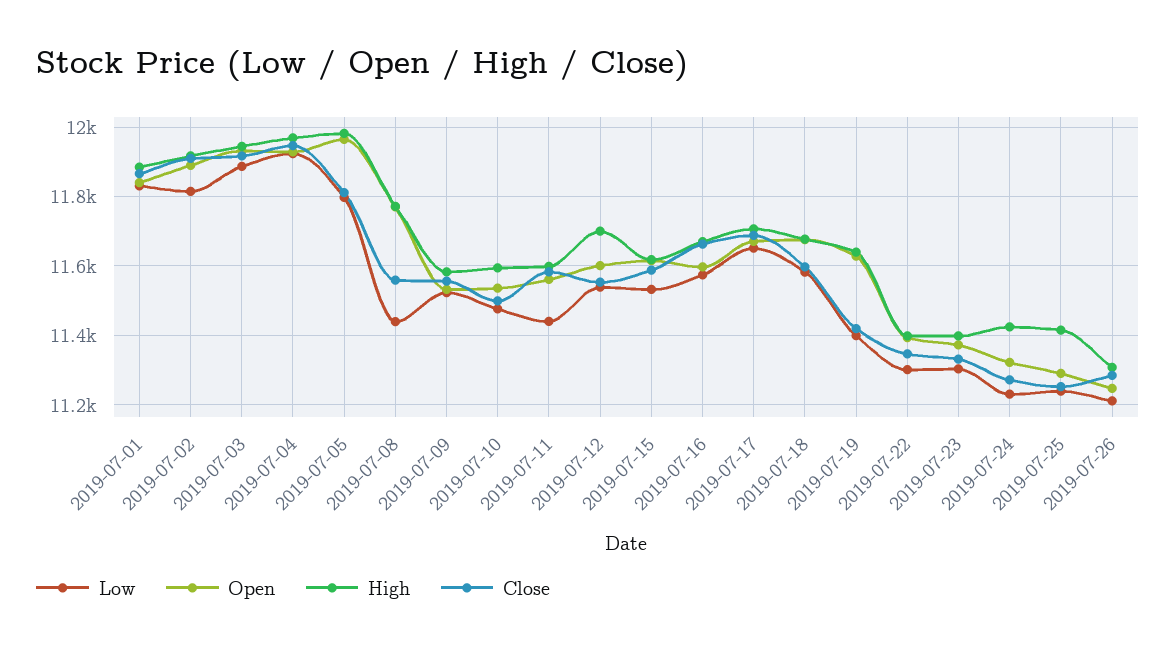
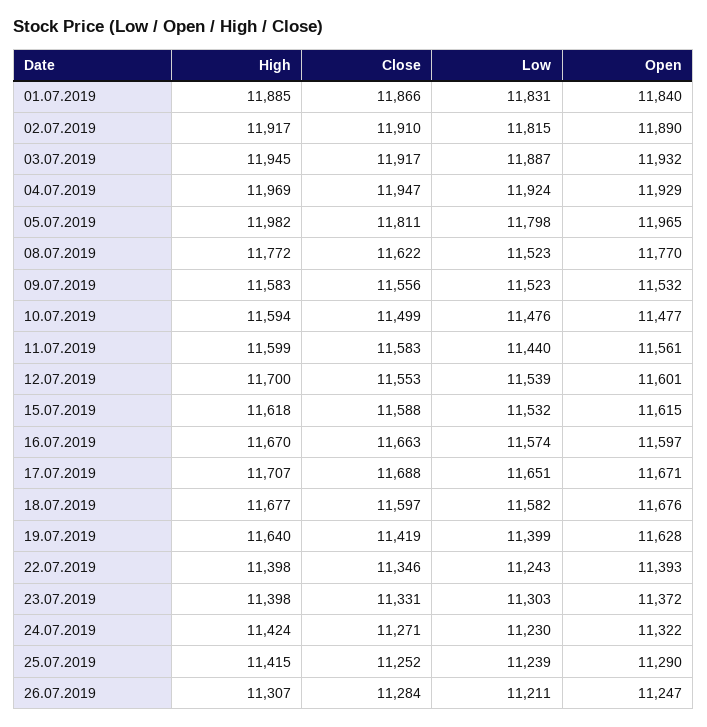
  {
    "Low": {
      "2019-07-01": 11831,
      "2019-07-02": 11815,
      "2019-07-03": 11887,
      "2019-07-04": 11924,
      "2019-07-05": 11798,
-     "2019-07-08": 11440,
+     "2019-07-08": 11523,
      "2019-07-09": 11523,
      "2019-07-10": 11476,
      "2019-07-11": 11440,
      "2019-07-12": 11539,
      "2019-07-15": 11532,
      "2019-07-16": 11574,
      "2019-07-17": 11651,
      "2019-07-18": 11582,
      "2019-07-19": 11399,
-     "2019-07-22": 11300,
+     "2019-07-22": 11243,
      "2019-07-23": 11303,
      "2019-07-24": 11230,
      "2019-07-25": 11239,
      "2019-07-26": 11211
    },
    "Open": {
      "2019-07-01": 11840,
      "2019-07-02": 11890,
      "2019-07-03": 11932,
      "2019-07-04": 11929,
      "2019-07-05": 11965,
      "2019-07-08": 11770,
      "2019-07-09": 11532,
-     "2019-07-10": 11540,
+     "2019-07-10": 11477,
      "2019-07-11": 11561,
      "2019-07-12": 11601,
      "2019-07-15": 11615,
      "2019-07-16": 11597,
      "2019-07-17": 11671,
      "2019-07-18": 11676,
      "2019-07-19": 11628,
      "2019-07-22": 11393,
      "2019-07-23": 11372,
      "2019-07-24": 11322,
      "2019-07-25": 11290,
      "2019-07-26": 11247
    },
    "High": {
      "2019-07-01": 11885,
      "2019-07-02": 11917,
      "2019-07-03": 11945,
      "2019-07-04": 11969,
      "2019-07-05": 11982,
      "2019-07-08": 11772,
      "2019-07-09": 11583,
      "2019-07-10": 11594,
      "2019-07-11": 11599,
      "2019-07-12": 11700,
      "2019-07-15": 11618,
      "2019-07-16": 11670,
      "2019-07-17": 11707,
      "2019-07-18": 11677,
      "2019-07-19": 11640,
      "2019-07-22": 11398,
      "2019-07-23": 11398,
      "2019-07-24": 11424,
      "2019-07-25": 11415,
      "2019-07-26": 11307
    },
    "Close": {
      "2019-07-01": 11866,
      "2019-07-02": 11910,
      "2019-07-03": 11917,
      "2019-07-04": 11947,
      "2019-07-05": 11811,
-     "2019-07-08": 11560,
+     "2019-07-08": 11622,
      "2019-07-09": 11556,
      "2019-07-10": 11499,
      "2019-07-11": 11583,
      "2019-07-12": 11553,
      "2019-07-15": 11588,
      "2019-07-16": 11663,
      "2019-07-17": 11688,
      "2019-07-18": 11597,
      "2019-07-19": 11419,
      "2019-07-22": 11346,
      "2019-07-23": 11331,
      "2019-07-24": 11271,
      "2019-07-25": 11252,
      "2019-07-26": 11284
    }
  }

